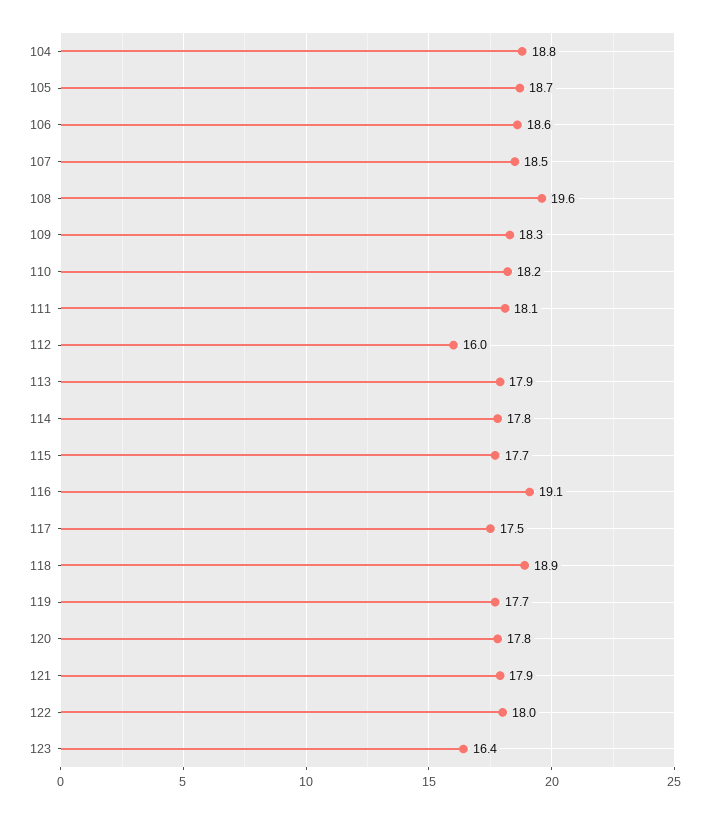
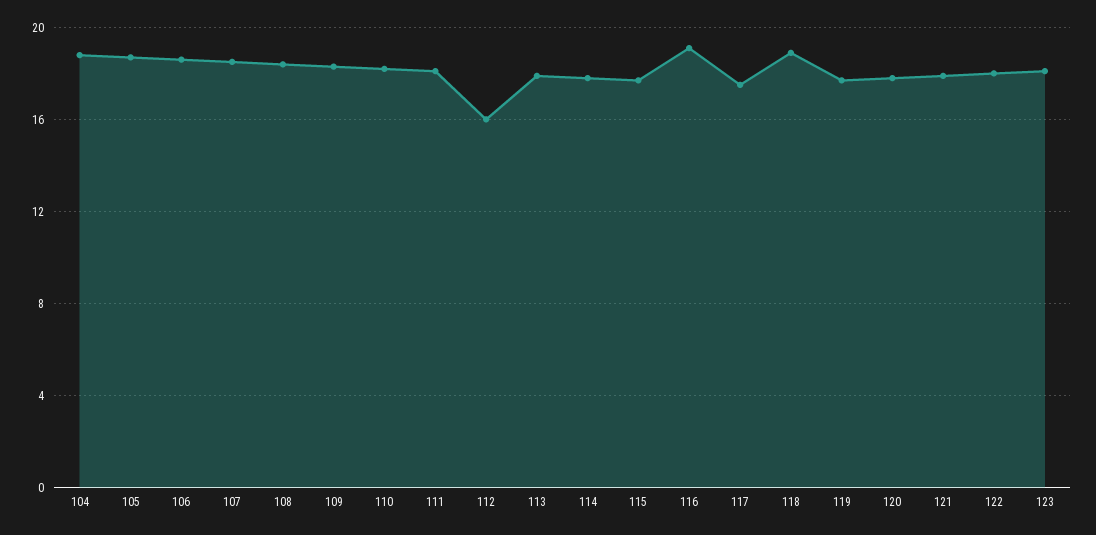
  {
    "104": 18.8,
    "105": 18.7,
    "106": 18.6,
    "107": 18.5,
-   "108": 19.6,
+   "108": 18.5,
    "109": 18.3,
    "110": 18.2,
    "111": 18.1,
    "112": 16,
    "113": 17.9,
    "114": 17.8,
    "115": 17.7,
    "116": 19.1,
    "117": 17.5,
    "118": 18.9,
    "119": 17.7,
    "120": 17.8,
    "121": 17.9,
    "122": 18,
-   "123": 16.4
+   "123": 18
  }

